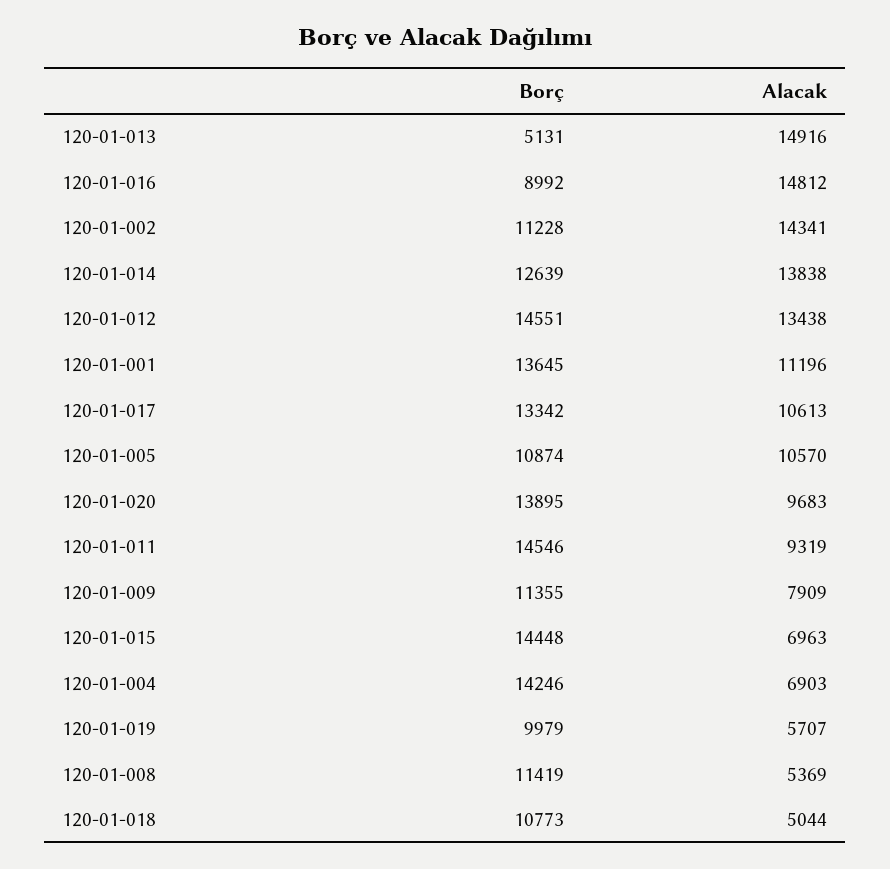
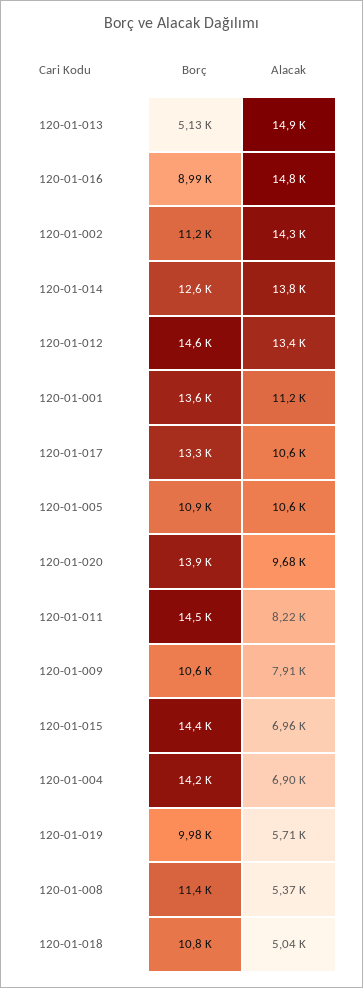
  {
    "Borç": {
      "120-01-013": 5131,
      "120-01-016": 8992,
      "120-01-002": 11228,
      "120-01-014": 12639,
      "120-01-012": 14551,
      "120-01-001": 13645,
      "120-01-017": 13342,
      "120-01-005": 10874,
      "120-01-020": 13895,
      "120-01-011": 14546,
-     "120-01-009": 11355,
+     "120-01-009": 10600,
      "120-01-015": 14448,
      "120-01-004": 14246,
      "120-01-019": 9979,
      "120-01-008": 11419,
      "120-01-018": 10773
    },
    "Alacak": {
      "120-01-013": 14916,
      "120-01-016": 14812,
      "120-01-002": 14341,
      "120-01-014": 13838,
      "120-01-012": 13438,
      "120-01-001": 11196,
      "120-01-017": 10613,
      "120-01-005": 10570,
      "120-01-020": 9683,
-     "120-01-011": 9319,
+     "120-01-011": 8220,
      "120-01-009": 7909,
      "120-01-015": 6963,
      "120-01-004": 6903,
      "120-01-019": 5707,
      "120-01-008": 5369,
      "120-01-018": 5044
    }
  }

